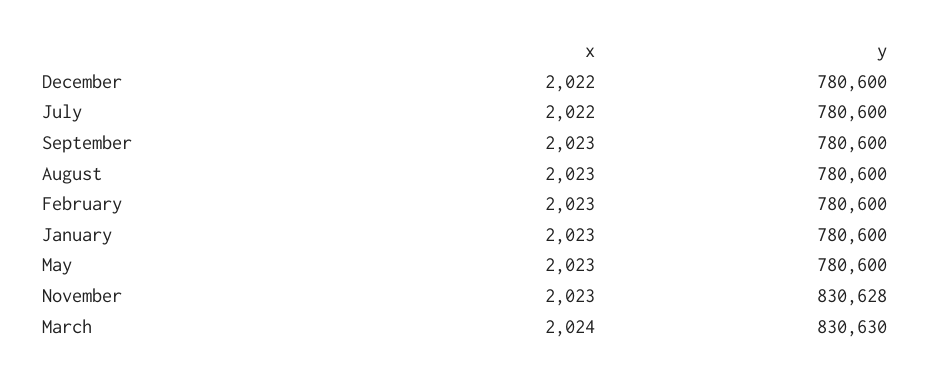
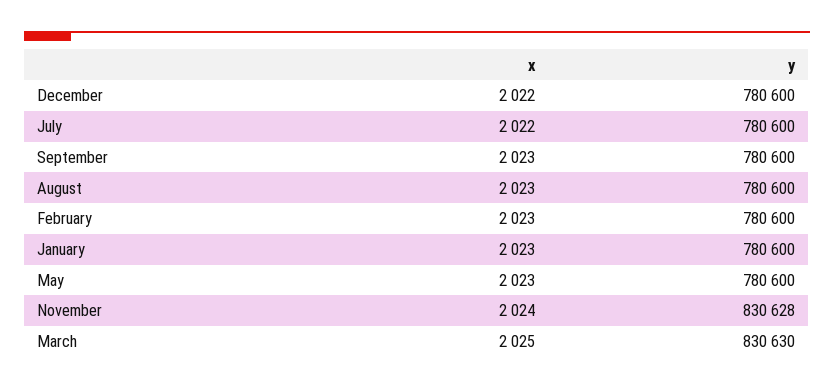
  {
    "x": {
      "December": 2022,
      "July": 2022,
      "September": 2023,
      "August": 2023,
      "February": 2023,
      "January": 2023,
      "May": 2023,
-     "November": 2023,
+     "November": 2024,
-     "March": 2024
+     "March": 2025
    },
    "y": {
      "December": 780600,
      "July": 780600,
      "September": 780600,
      "August": 780600,
      "February": 780600,
      "January": 780600,
      "May": 780600,
      "November": 830628,
      "March": 830630
    }
  }

